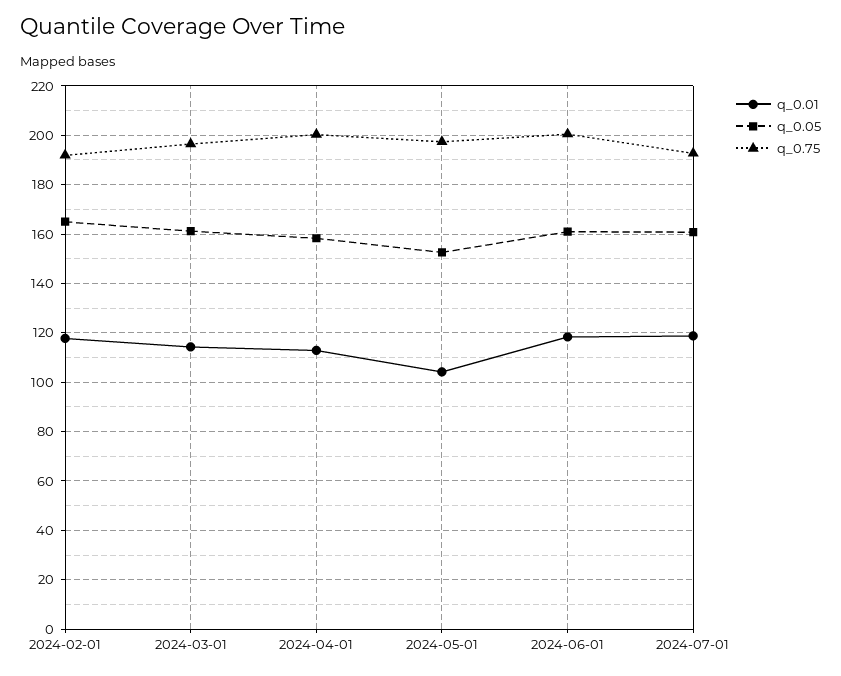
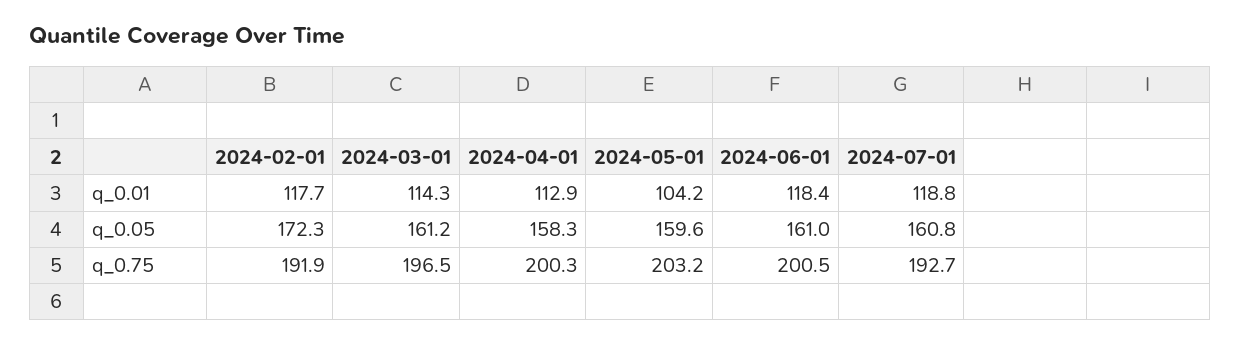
  {
    "q_0.01": {
      "2024-02-01": 117.7,
      "2024-03-01": 114.3,
      "2024-04-01": 112.9,
      "2024-05-01": 104.2,
      "2024-06-01": 118.4,
      "2024-07-01": 118.8
    },
    "q_0.05": {
-     "2024-02-01": 165,
+     "2024-02-01": 172.3,
      "2024-03-01": 161.2,
      "2024-04-01": 158.3,
-     "2024-05-01": 152.5,
+     "2024-05-01": 159.6,
      "2024-06-01": 161,
      "2024-07-01": 160.8
    },
    "q_0.75": {
      "2024-02-01": 191.9,
      "2024-03-01": 196.5,
      "2024-04-01": 200.3,
-     "2024-05-01": 197.5,
+     "2024-05-01": 203.2,
      "2024-06-01": 200.5,
      "2024-07-01": 192.7
    }
  }

